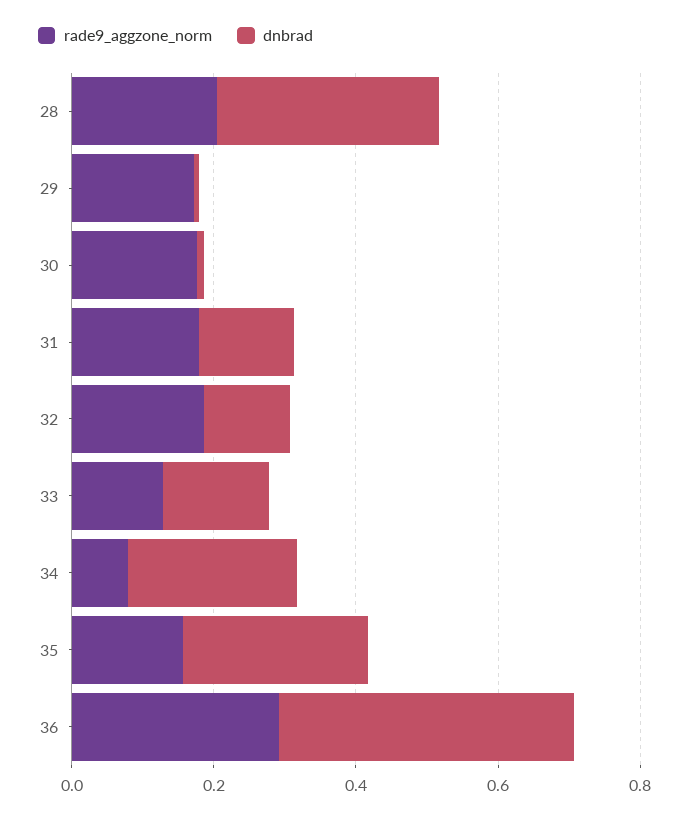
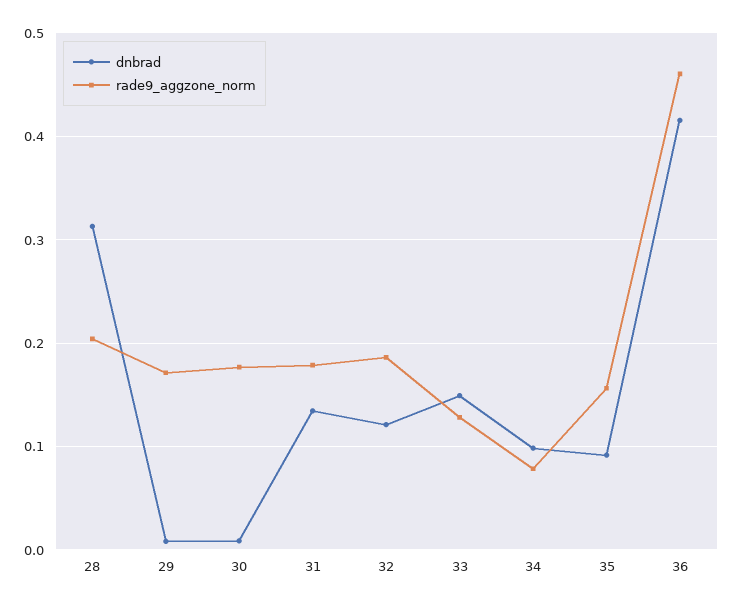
  {
    "rade9_aggzone_norm": {
      "28": 0.2,
      "29": 0.17,
      "30": 0.18,
      "31": 0.18,
      "32": 0.19,
      "33": 0.13,
      "34": 0.08,
      "35": 0.16,
-     "36": 0.3
+     "36": 0.46
    },
    "dnbrad": {
      "28": 0.31,
      "29": 0.01,
      "30": 0.01,
      "31": 0.13,
      "32": 0.12,
      "33": 0.15,
-     "34": 0.25,
+     "34": 0.1,
-     "35": 0.25,
+     "35": 0.09,
      "36": 0.42
    }
  }

